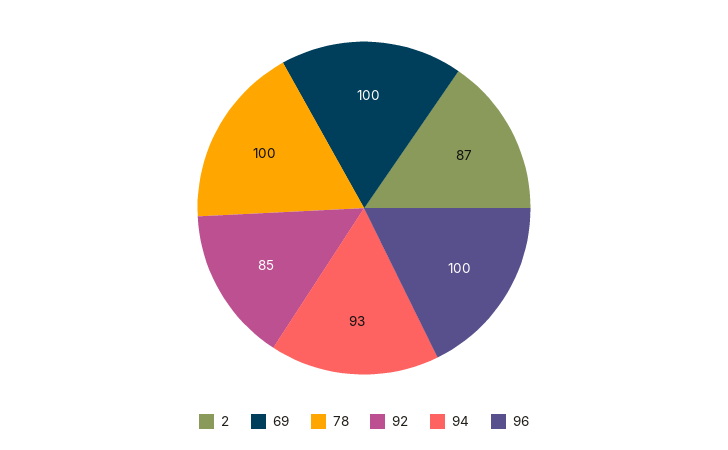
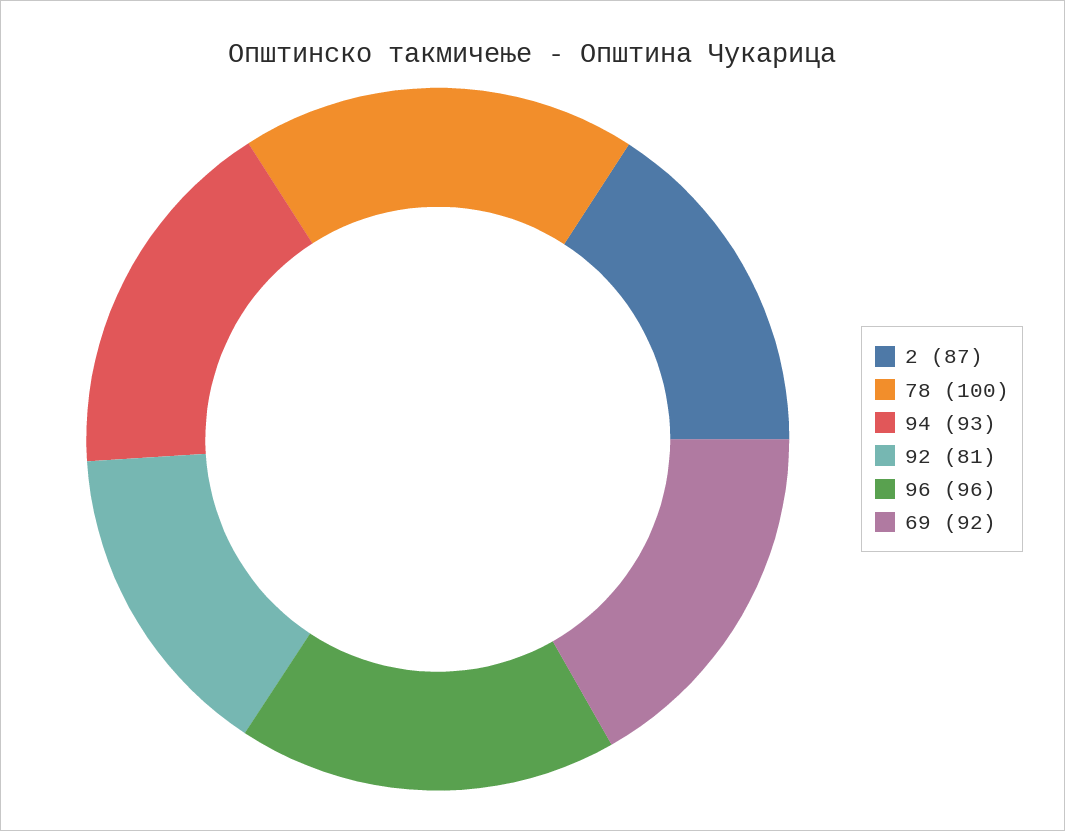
  {
    "2": 87,
-   "69": 100,
+   "69": 92,
    "78": 100,
-   "92": 85,
+   "92": 81,
    "94": 93,
-   "96": 100
+   "96": 96
  }

